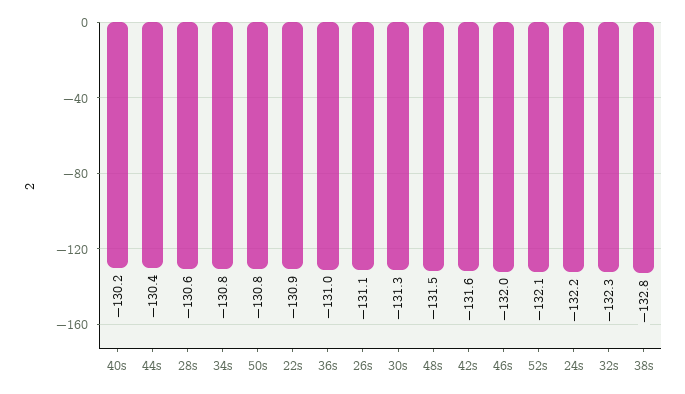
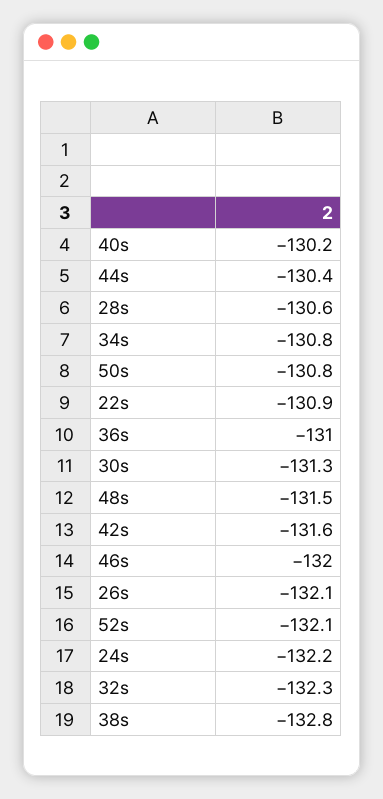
  {
    "40s": -130.2,
    "44s": -130.4,
    "28s": -130.6,
    "34s": -130.8,
    "50s": -130.8,
    "22s": -130.9,
    "36s": -131,
-   "26s": -131.1,
+   "26s": -132.1,
    "30s": -131.3,
    "48s": -131.5,
    "42s": -131.6,
    "46s": -132,
    "52s": -132.1,
    "24s": -132.2,
    "32s": -132.3,
    "38s": -132.8
  }

